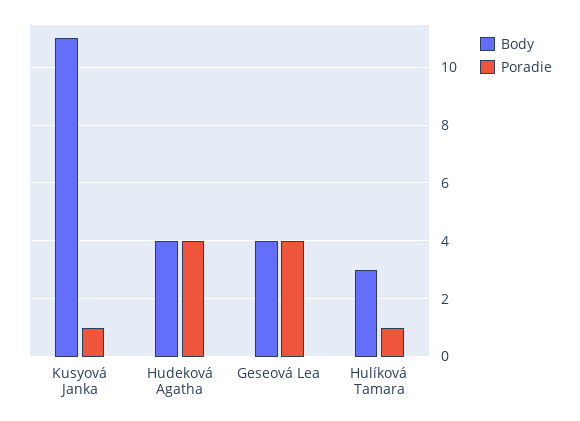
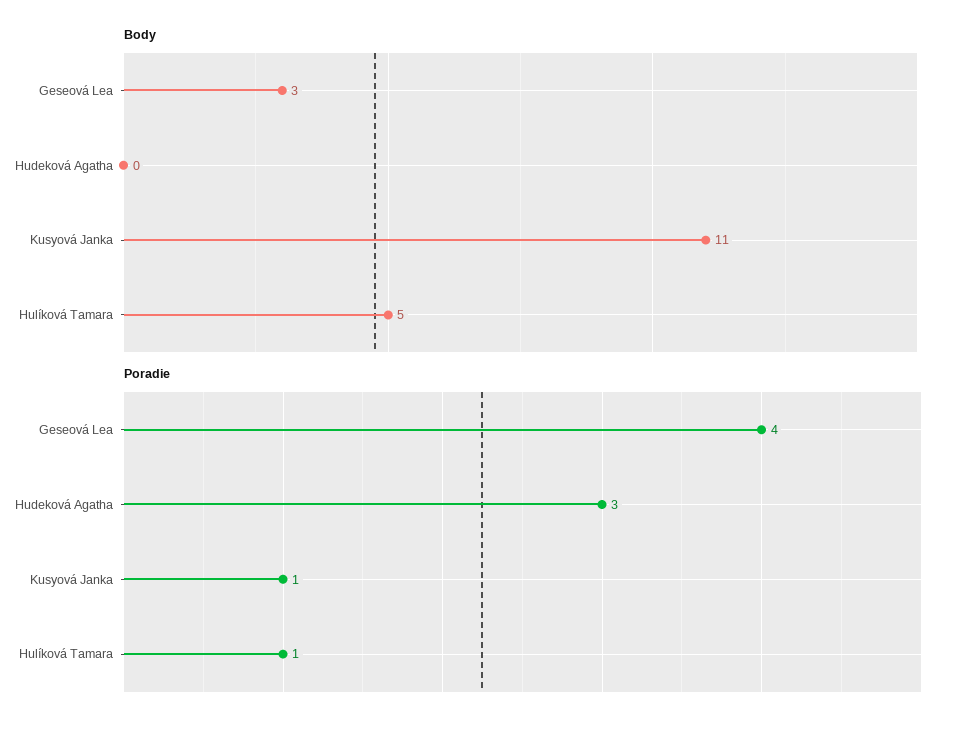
  {
    "Body": {
      "Kusyová Janka": 11,
-     "Hudeková Agatha": 4,
+     "Hudeková Agatha": 0,
-     "Geseová Lea": 4,
+     "Geseová Lea": 3,
-     "Hulíková Tamara": 3
+     "Hulíková Tamara": 5
    },
    "Poradie": {
      "Kusyová Janka": 1,
-     "Hudeková Agatha": 4,
+     "Hudeková Agatha": 3,
      "Geseová Lea": 4,
      "Hulíková Tamara": 1
    }
  }

